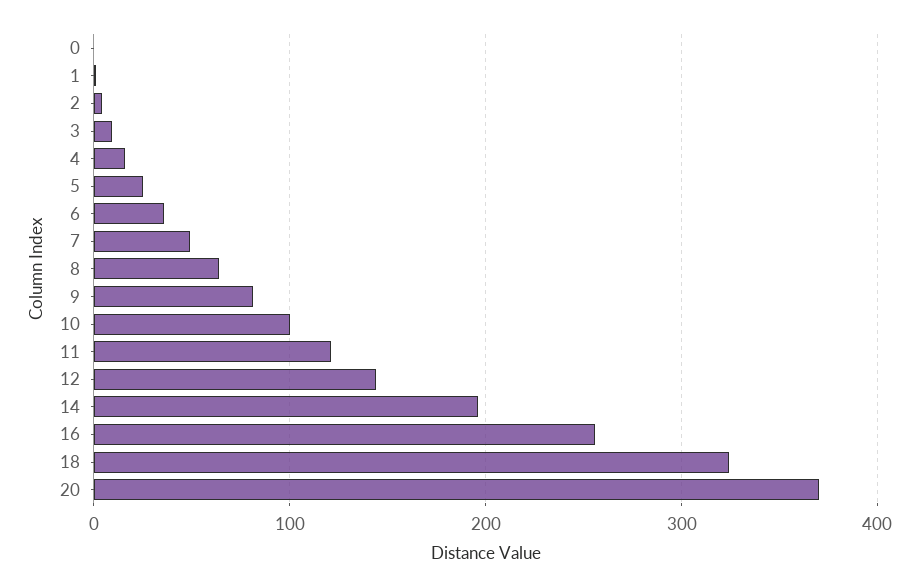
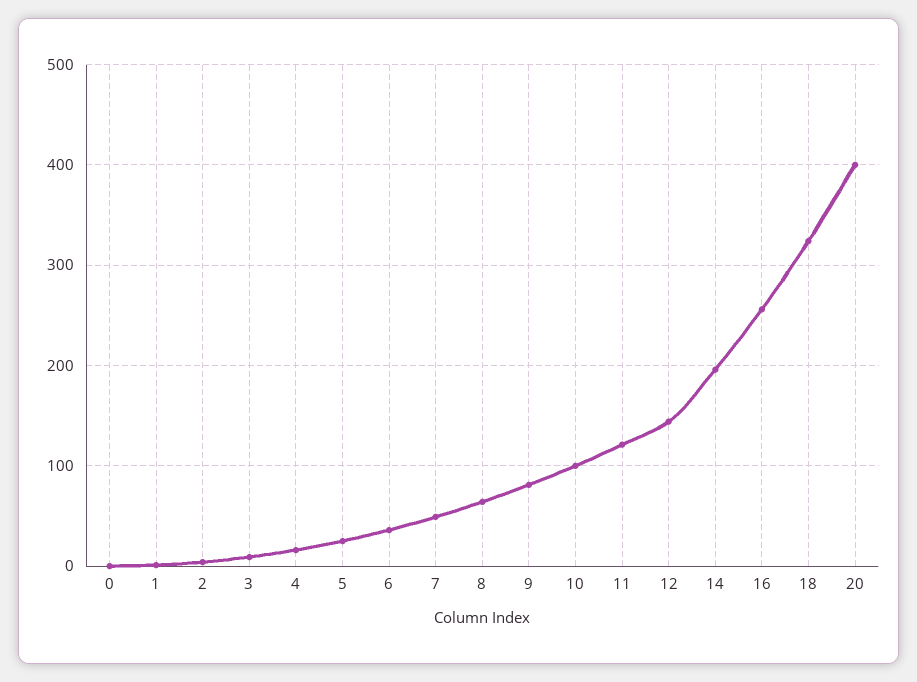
  {
    "0": 0,
    "1": 0,
    "2": 0,
    "3": 10,
    "4": 20,
    "5": 30,
    "6": 40,
    "7": 50,
    "8": 60,
    "9": 80,
    "10": 100,
    "11": 120,
    "12": 140,
    "14": 200,
    "16": 260,
    "18": 320,
-   "20": 370
+   "20": 400
  }

